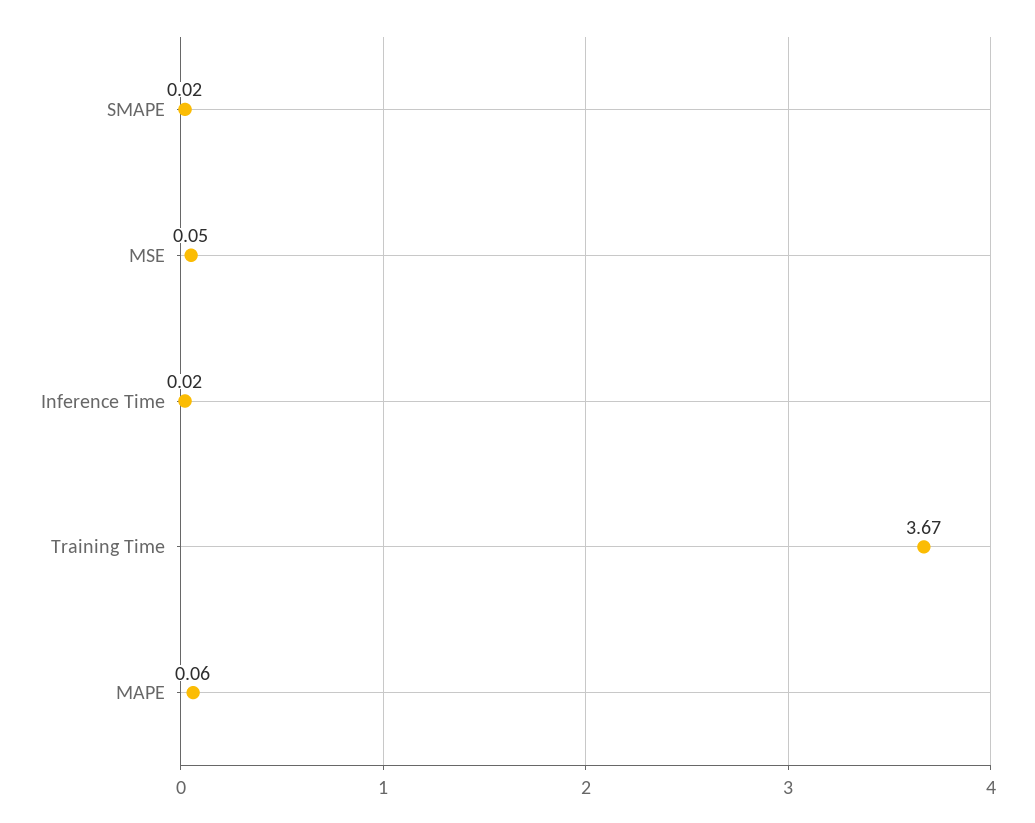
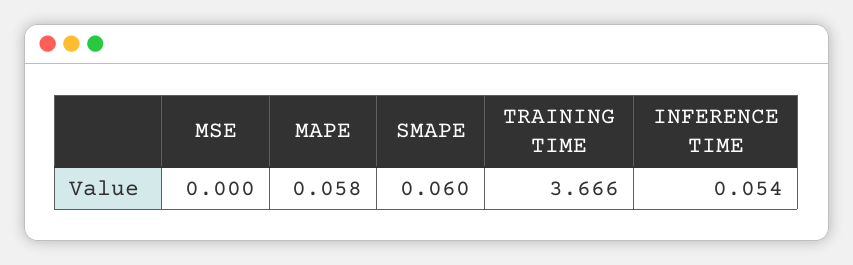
  {
-   "SMAPE": 0.02,
+   "SMAPE": 0.06,
-   "MSE": 0.05,
+   "MSE": 0,
-   "Inference Time": 0.02,
+   "Inference Time": 0.054,
    "Training Time": 3.666,
    "MAPE": 0.058
  }

